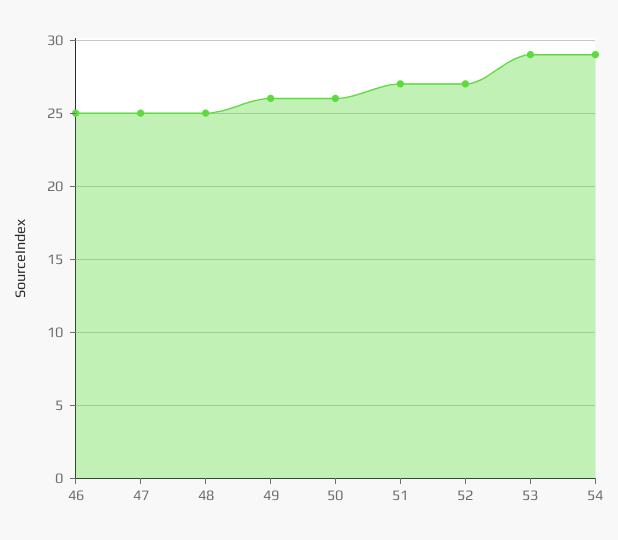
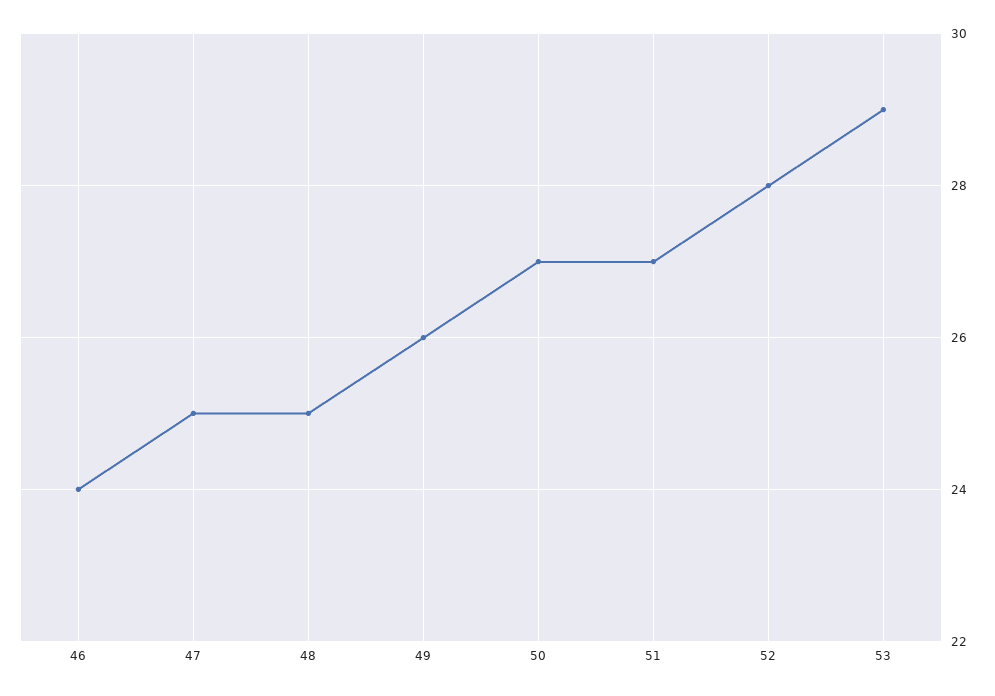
  {
-   "46": 25,
+   "46": 24,
    "47": 25,
    "48": 25,
    "49": 26,
-   "50": 26,
+   "50": 27,
    "51": 27,
-   "52": 27,
+   "52": 28,
-   "53": 29,
+   "53": 29
-   "54": 29
  }

